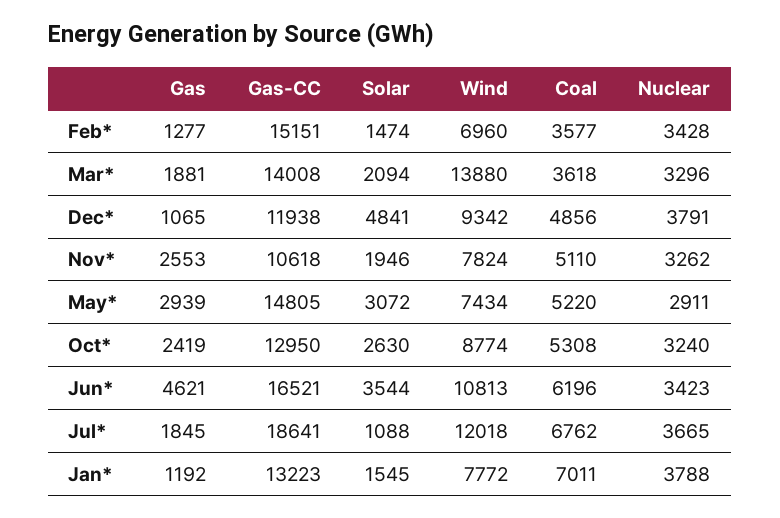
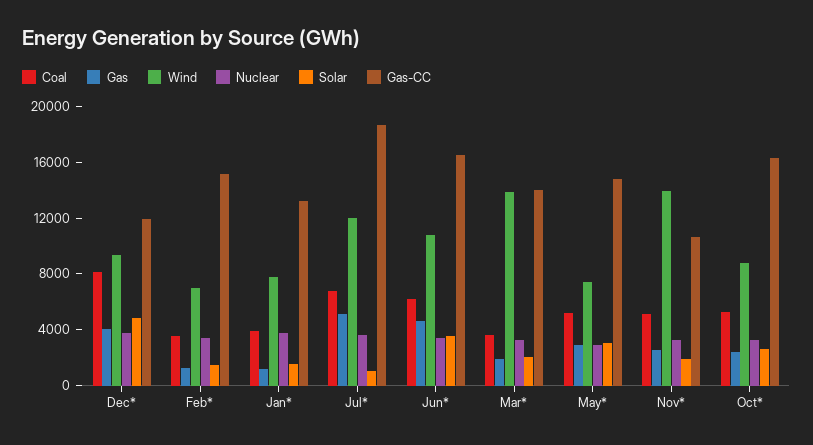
  {
    "Gas": {
      "Feb*": 1277,
      "Mar*": 1881,
-     "Dec*": 1065,
+     "Dec*": 4000,
      "Nov*": 2553,
      "May*": 2939,
      "Oct*": 2419,
      "Jun*": 4621,
-     "Jul*": 1845,
+     "Jul*": 5000,
      "Jan*": 1192
    },
    "Gas-CC": {
      "Feb*": 15151,
      "Mar*": 14008,
      "Dec*": 11938,
      "Nov*": 10618,
      "May*": 14805,
-     "Oct*": 12950,
+     "Oct*": 16000,
      "Jun*": 16521,
      "Jul*": 18641,
      "Jan*": 13223
    },
    "Solar": {
      "Feb*": 1474,
      "Mar*": 2094,
      "Dec*": 4841,
      "Nov*": 1946,
      "May*": 3072,
      "Oct*": 2630,
      "Jun*": 3544,
      "Jul*": 1088,
      "Jan*": 1545
    },
    "Wind": {
      "Feb*": 6960,
      "Mar*": 13880,
      "Dec*": 9342,
-     "Nov*": 7824,
+     "Nov*": 14000,
      "May*": 7434,
      "Oct*": 8774,
      "Jun*": 10813,
      "Jul*": 12018,
      "Jan*": 7772
    },
    "Coal": {
      "Feb*": 3577,
      "Mar*": 3618,
-     "Dec*": 4856,
+     "Dec*": 8000,
      "Nov*": 5110,
      "May*": 5220,
      "Oct*": 5308,
      "Jun*": 6196,
      "Jul*": 6762,
-     "Jan*": 7011
+     "Jan*": 4000
    },
    "Nuclear": {
      "Feb*": 3428,
      "Mar*": 3296,
      "Dec*": 3791,
      "Nov*": 3262,
      "May*": 2911,
      "Oct*": 3240,
      "Jun*": 3423,
      "Jul*": 3665,
      "Jan*": 3788
    }
  }

